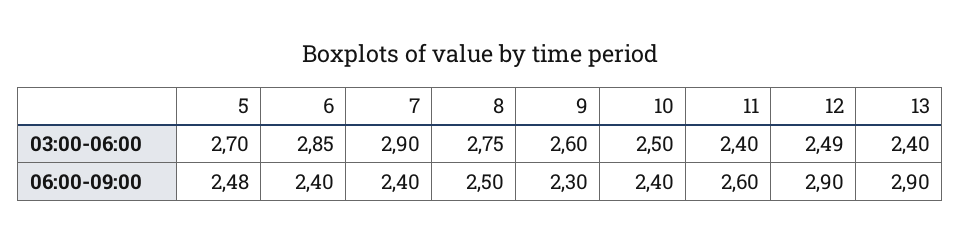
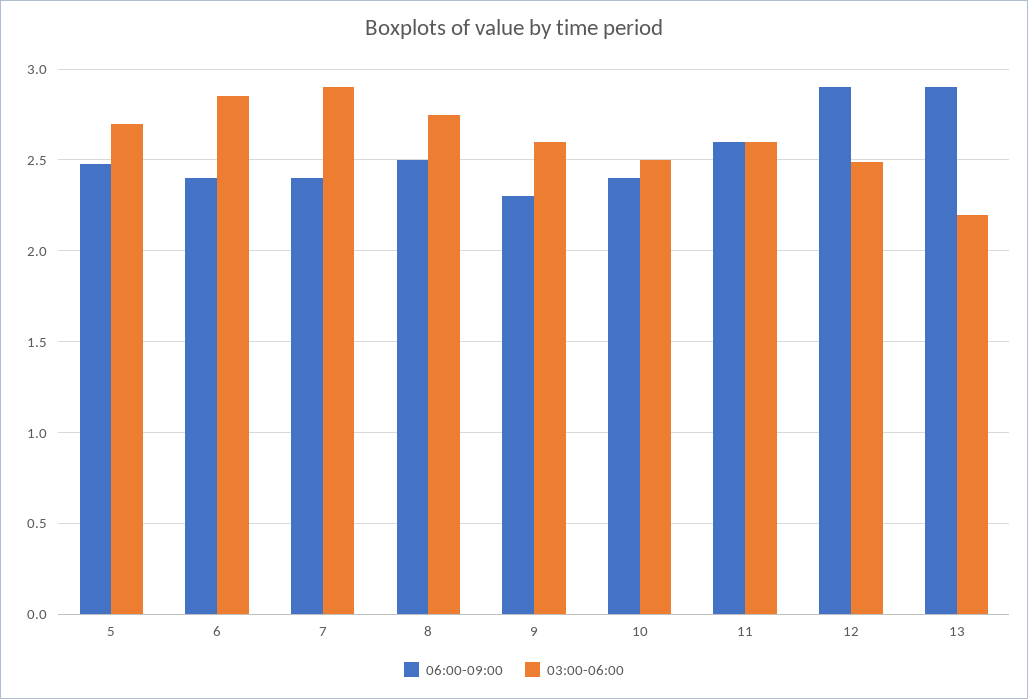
  {
    "03:00-06:00": {
      "5": 2.7,
      "6": 2.85,
      "7": 2.9,
      "8": 2.75,
      "9": 2.6,
      "10": 2.5,
-     "11": 2.4,
+     "11": 2.6,
      "12": 2.49,
-     "13": 2.4
+     "13": 2.2
    },
    "06:00-09:00": {
      "5": 2.48,
      "6": 2.4,
      "7": 2.4,
      "8": 2.5,
      "9": 2.3,
      "10": 2.4,
      "11": 2.6,
      "12": 2.9,
      "13": 2.9
    }
  }

